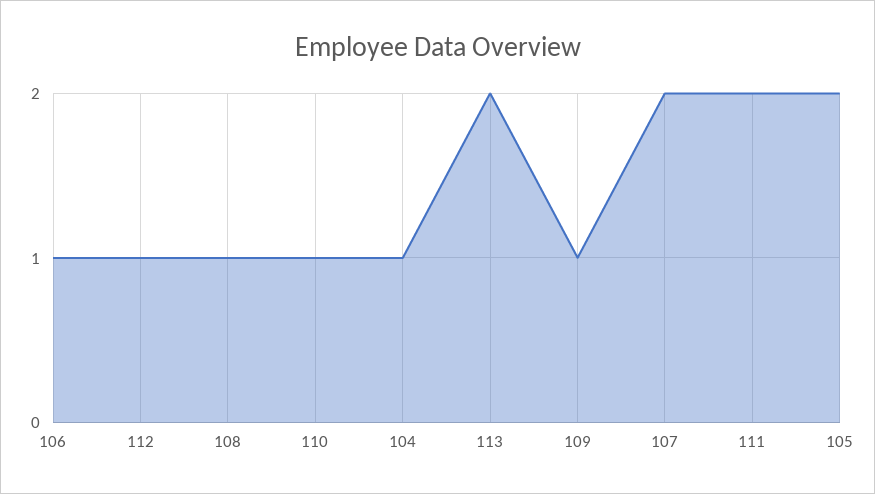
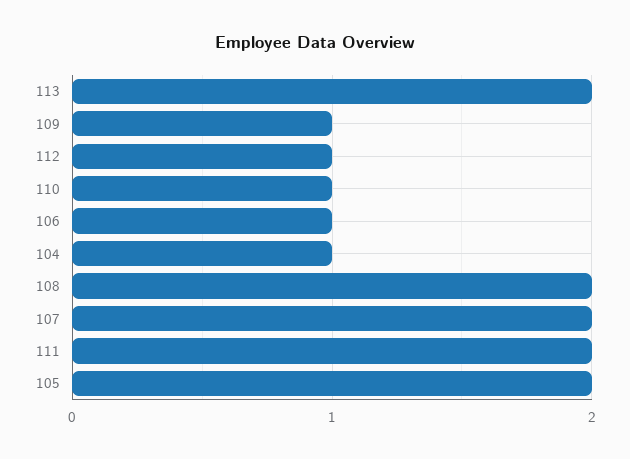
  {
    "106": 1,
    "112": 1,
-   "108": 1,
+   "108": 2,
    "110": 1,
    "104": 1,
    "113": 2,
    "109": 1,
    "107": 2,
    "111": 2,
    "105": 2
  }

